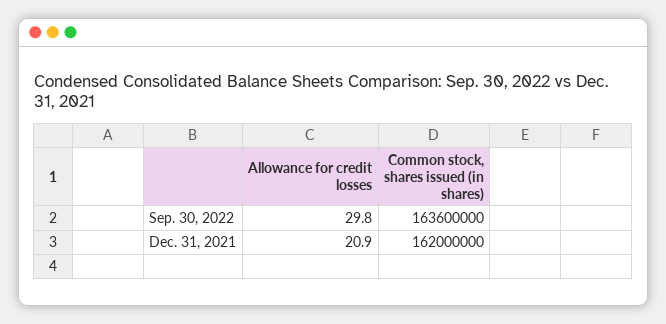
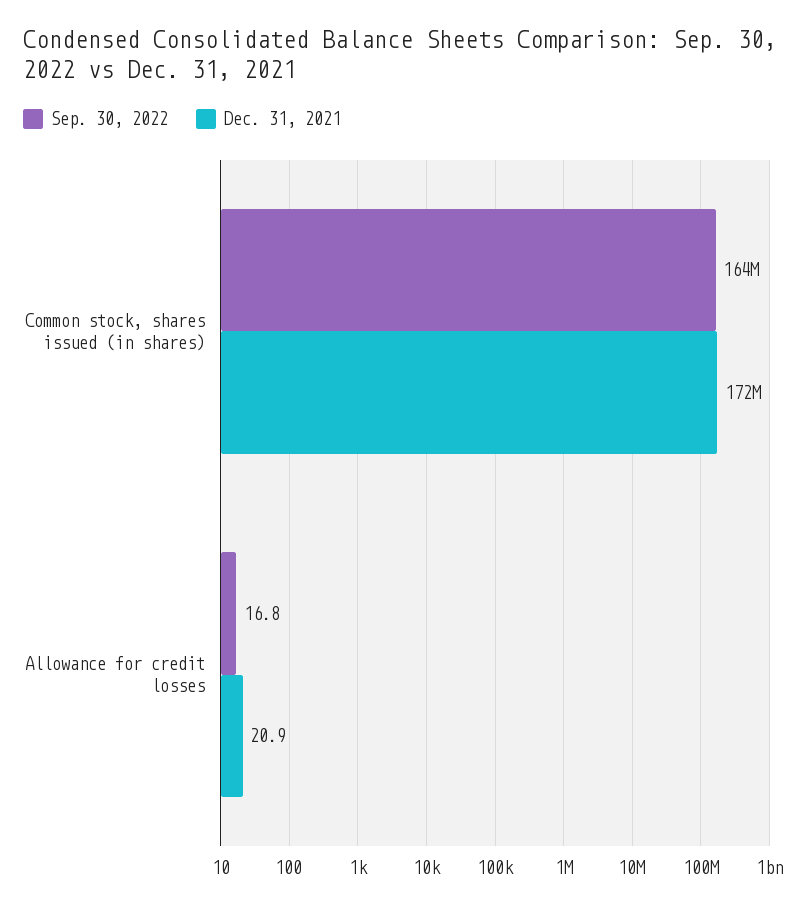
  {
    "Sep. 30, 2022": {
-     "Allowance for credit losses": 29.8,
+     "Allowance for credit losses": 16.8,
      "Common stock, shares issued (in shares)": 163600000
    },
    "Dec. 31, 2021": {
      "Allowance for credit losses": 20.9,
-     "Common stock, shares issued (in shares)": 162000000
+     "Common stock, shares issued (in shares)": 172000000
    }
  }

